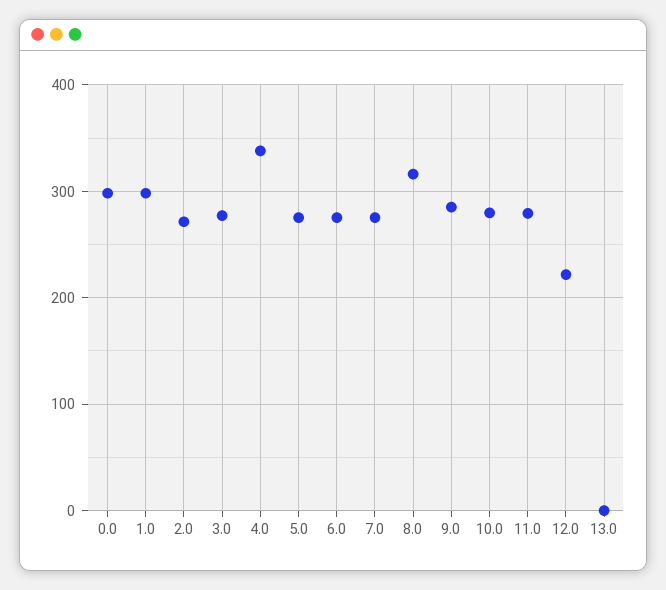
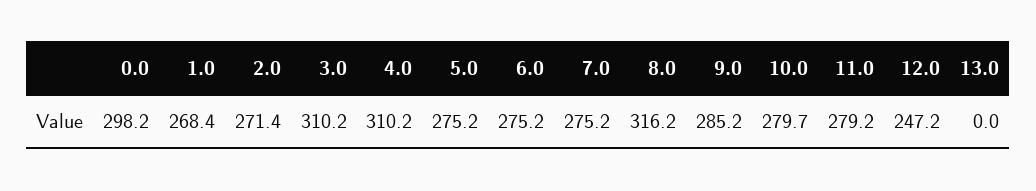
  {
    "0.0": 298.2,
-   "1.0": 300,
+   "1.0": 268.4,
    "2.0": 271.4,
-   "3.0": 280,
+   "3.0": 310.2,
-   "4.0": 340,
+   "4.0": 310.2,
    "5.0": 275.2,
    "6.0": 275.2,
    "7.0": 275.2,
    "8.0": 316.2,
    "9.0": 285.2,
    "10.0": 279.7,
    "11.0": 279.2,
-   "12.0": 220,
+   "12.0": 247.2,
    "13.0": 0
  }

